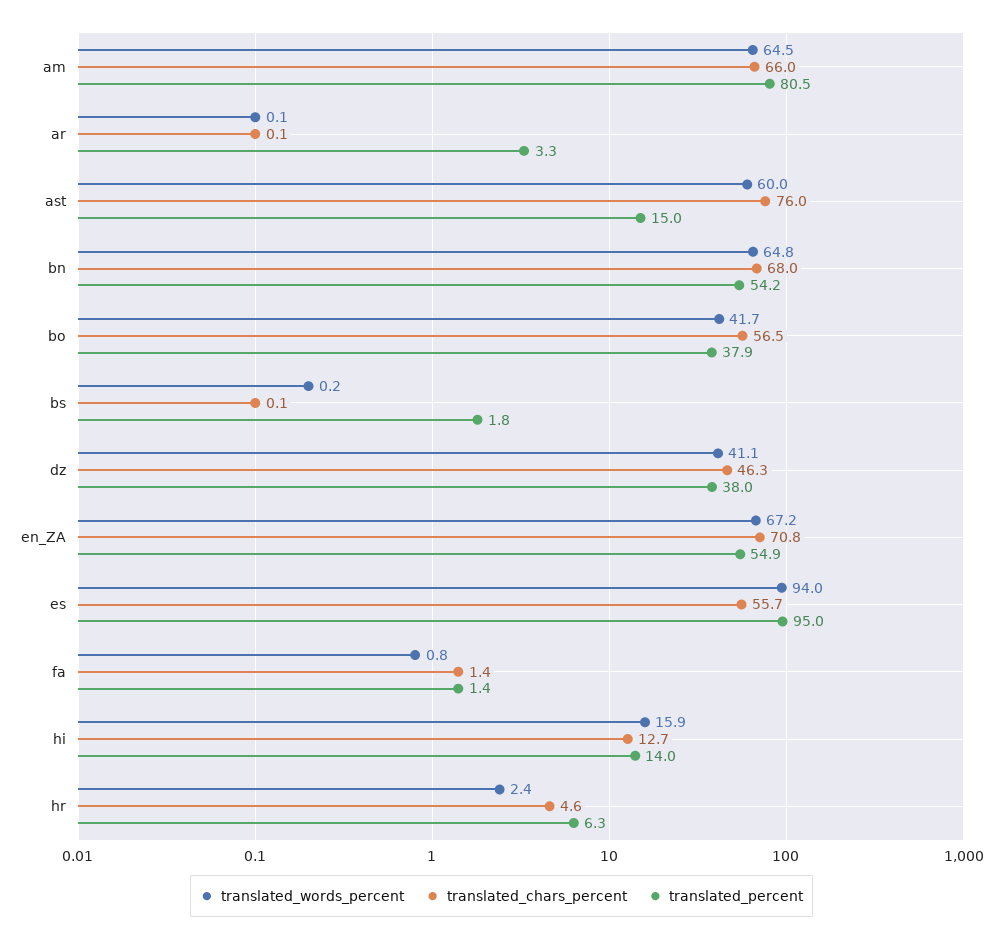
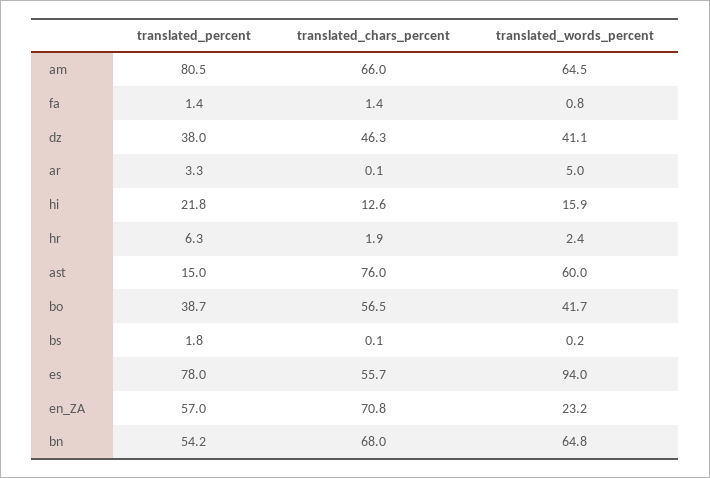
  {
    "translated_words_percent": {
      "am": 64.5,
-     "ar": 0.1,
+     "ar": 5,
      "ast": 60,
      "bn": 64.8,
      "bo": 41.7,
      "bs": 0.2,
      "dz": 41.1,
-     "en_ZA": 67.2,
+     "en_ZA": 23.2,
      "es": 94,
      "fa": 0.8,
      "hi": 15.9,
      "hr": 2.4
    },
    "translated_chars_percent": {
      "am": 66,
      "ar": 0.1,
      "ast": 76,
      "bn": 68,
      "bo": 56.5,
      "bs": 0.1,
      "dz": 46.3,
      "en_ZA": 70.8,
      "es": 55.7,
      "fa": 1.4,
-     "hi": 12.7,
+     "hi": 12.6,
-     "hr": 4.6
+     "hr": 1.9
    },
    "translated_percent": {
      "am": 80.5,
      "ar": 3.3,
      "ast": 15,
      "bn": 54.2,
-     "bo": 37.9,
+     "bo": 38.7,
      "bs": 1.8,
      "dz": 38,
-     "en_ZA": 54.9,
+     "en_ZA": 57,
-     "es": 95,
+     "es": 78,
      "fa": 1.4,
-     "hi": 14,
+     "hi": 21.8,
      "hr": 6.3
    }
  }

